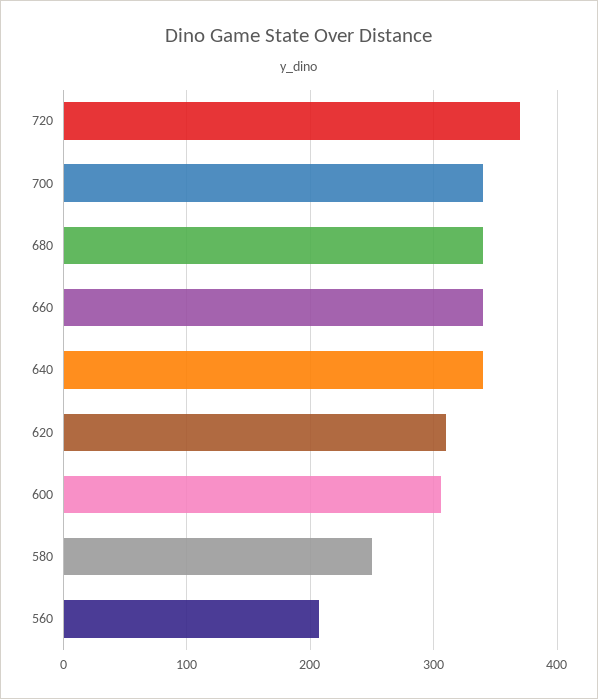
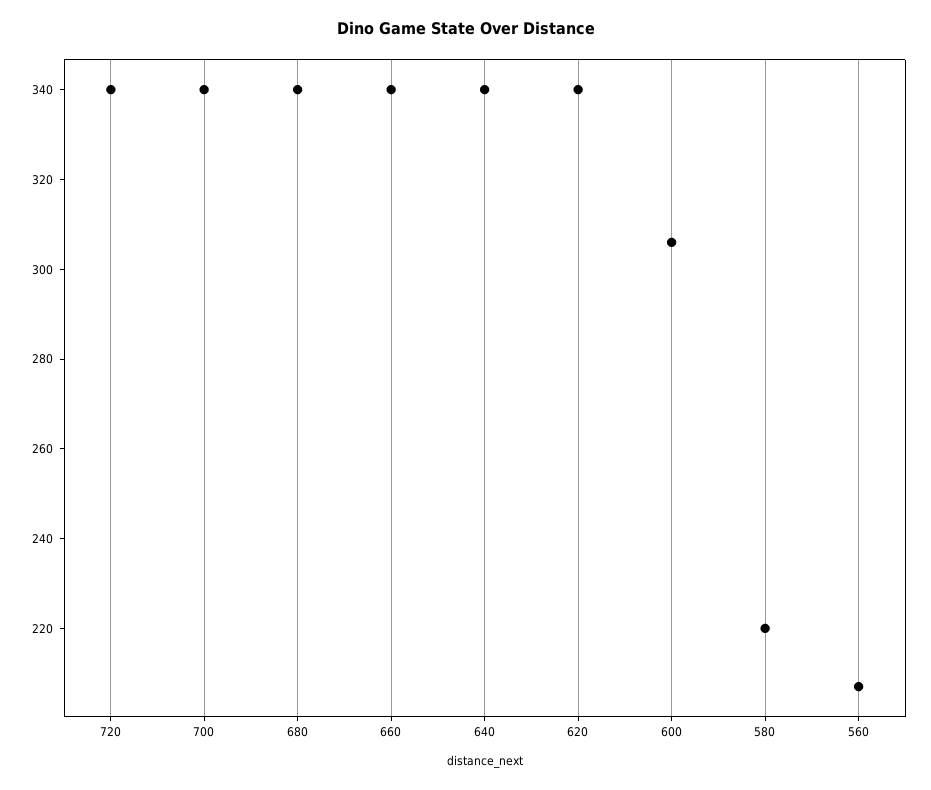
  {
-   "720": 370,
+   "720": 340,
    "700": 340,
    "680": 340,
    "660": 340,
    "640": 340,
-   "620": 310,
+   "620": 340,
    "600": 305,
-   "580": 250,
+   "580": 220,
    "560": 205
  }

